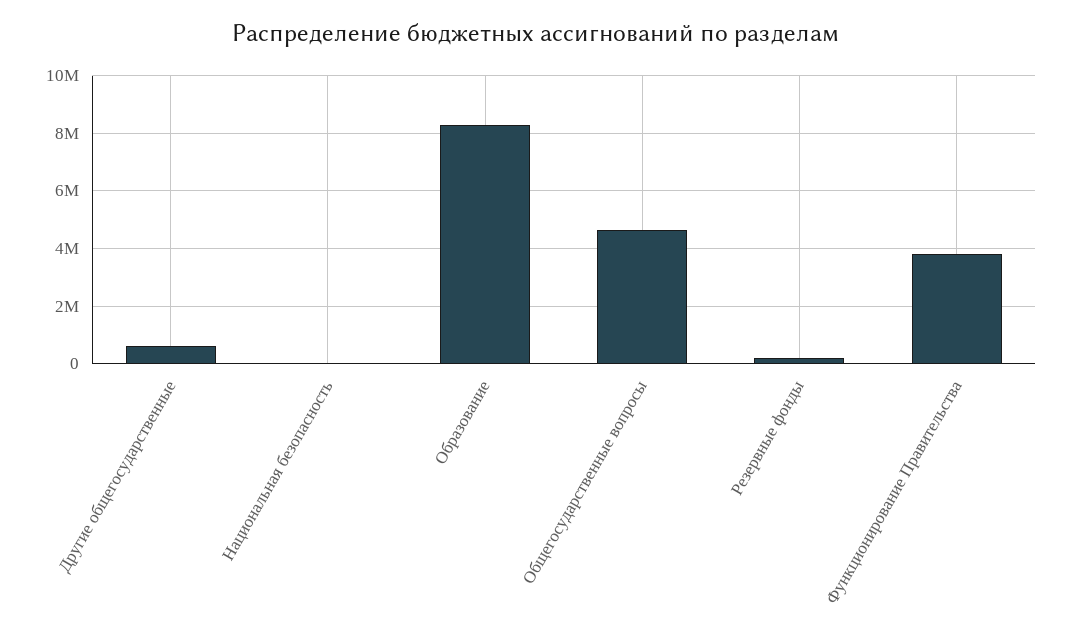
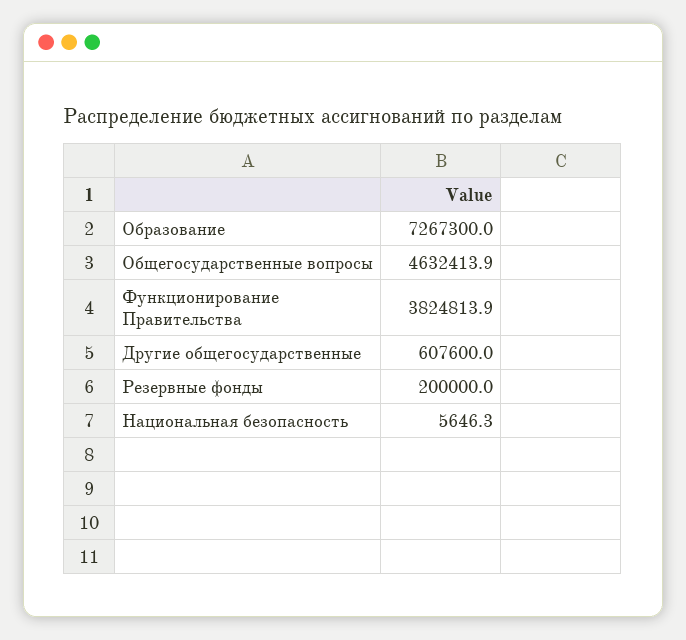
  {
    "Другие общегосударственные": 607600,
    "Национальная безопасность": 5646.3,
-   "Образование": 8250000,
+   "Образование": 7267300,
    "Общегосударственные вопросы": 4632413.9,
    "Резервные фонды": 200000,
    "Функционирование Правительства": 3824813.9
  }

